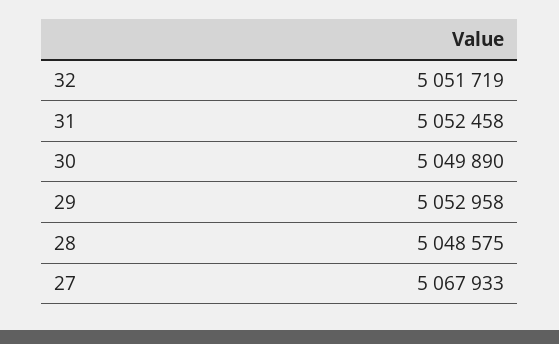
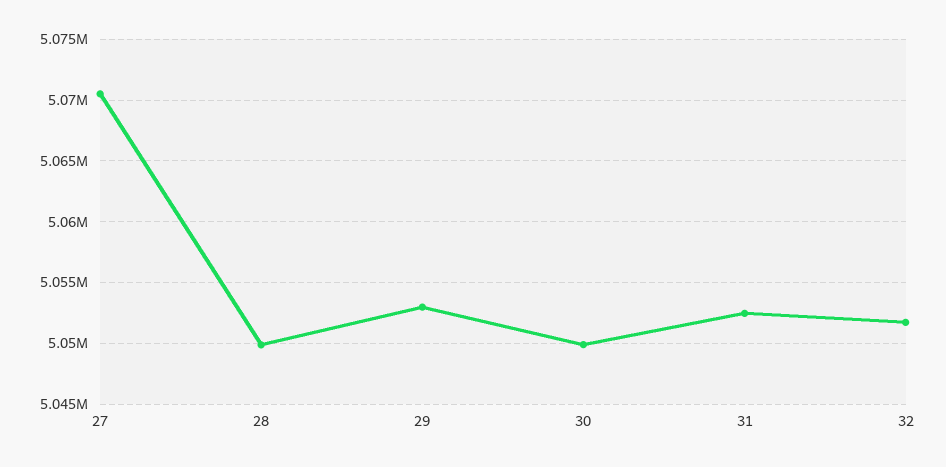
  {
    "32": 5051719,
    "31": 5052458,
    "30": 5049890,
    "29": 5052958,
-   "28": 5048575,
+   "28": 5050000,
-   "27": 5067933
+   "27": 5070500
  }

